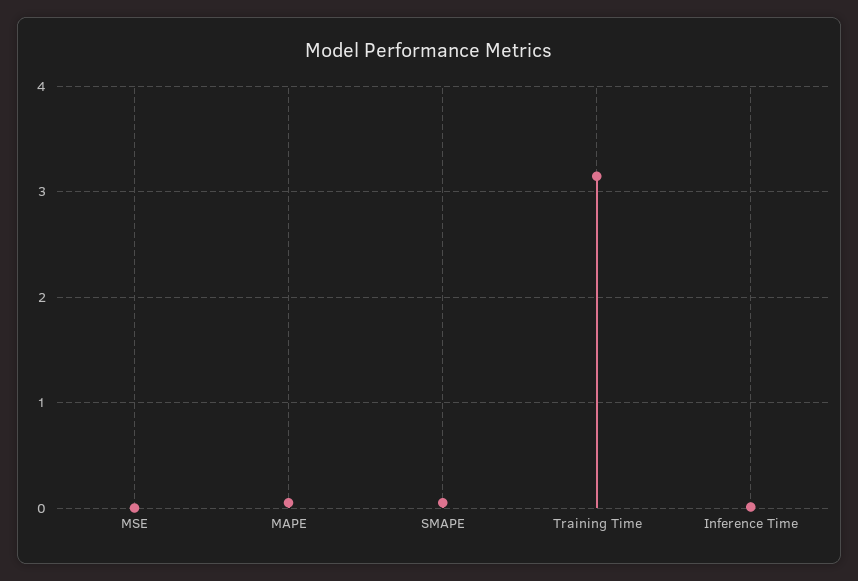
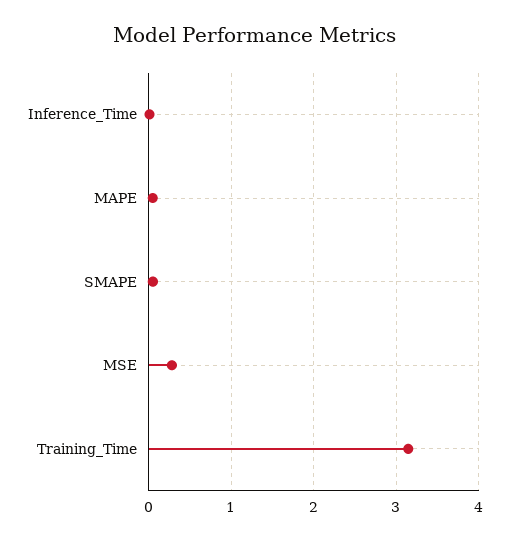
  {
-   "MSE": 0,
+   "MSE": 0.3,
    "MAPE": 0.1,
    "SMAPE": 0.1,
    "Training Time": 3.1,
    "Inference Time": 0
  }

